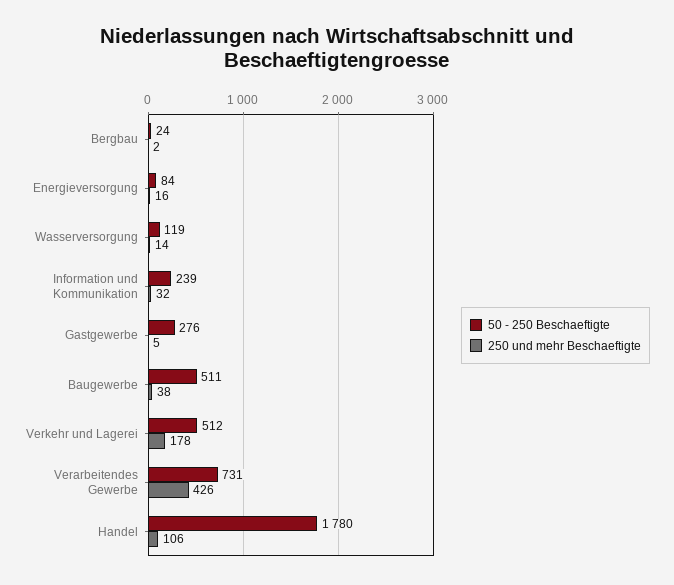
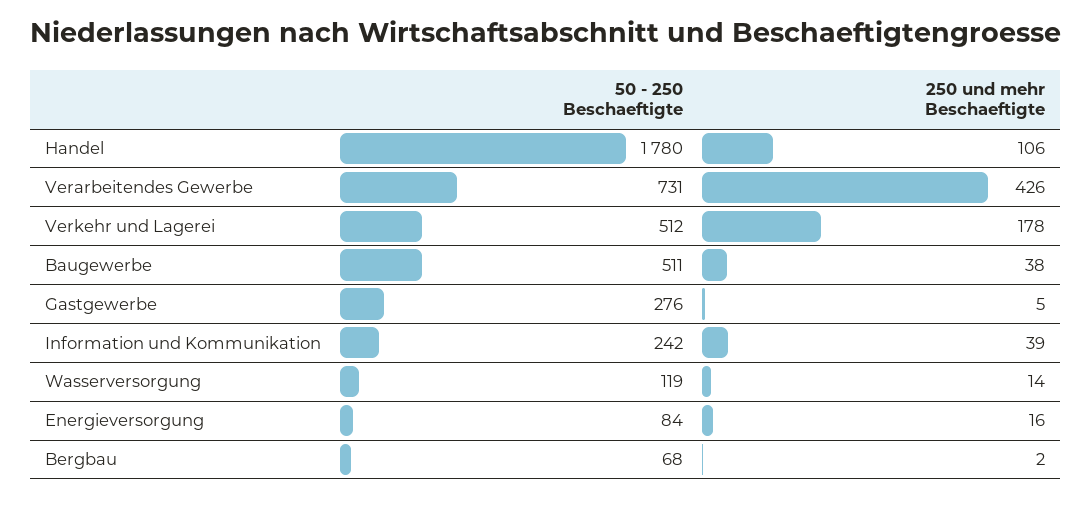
  {
    "50 - 250 Beschaeftigte": {
-     "Bergbau": 24,
+     "Bergbau": 68,
      "Energieversorgung": 84,
      "Wasserversorgung": 119,
-     "Information und Kommunikation": 239,
+     "Information und Kommunikation": 242,
      "Gastgewerbe": 276,
      "Baugewerbe": 511,
      "Verkehr und Lagerei": 512,
      "Verarbeitendes Gewerbe": 731,
      "Handel": 1780
    },
    "250 und mehr Beschaeftigte": {
      "Bergbau": 2,
      "Energieversorgung": 16,
      "Wasserversorgung": 14,
-     "Information und Kommunikation": 32,
+     "Information und Kommunikation": 39,
      "Gastgewerbe": 5,
      "Baugewerbe": 38,
      "Verkehr und Lagerei": 178,
      "Verarbeitendes Gewerbe": 426,
      "Handel": 106
    }
  }

